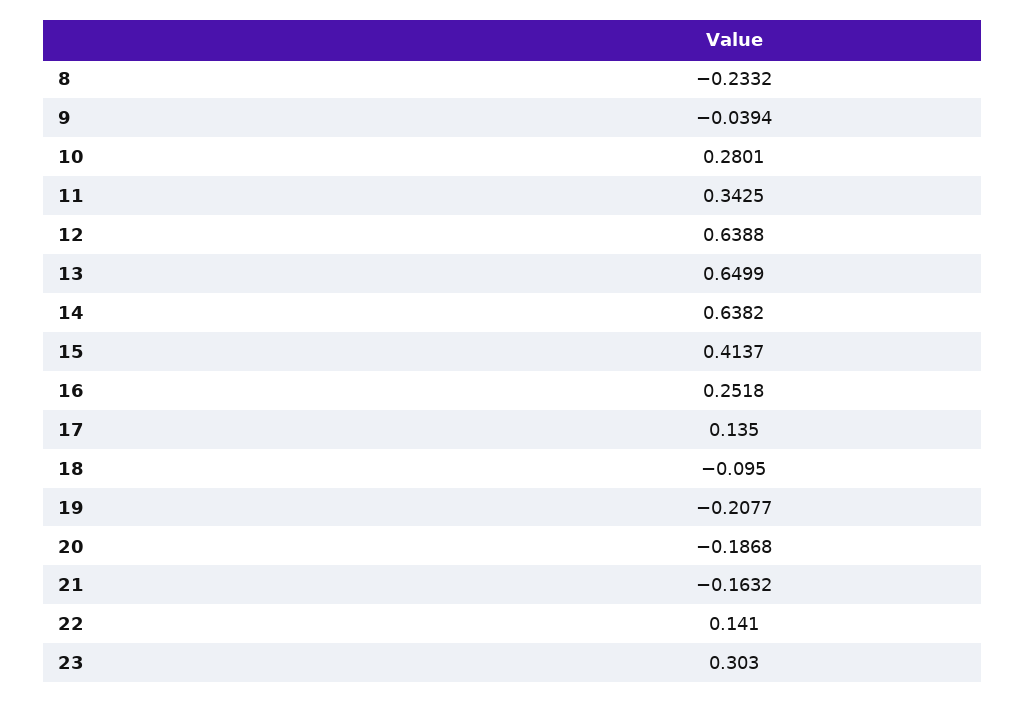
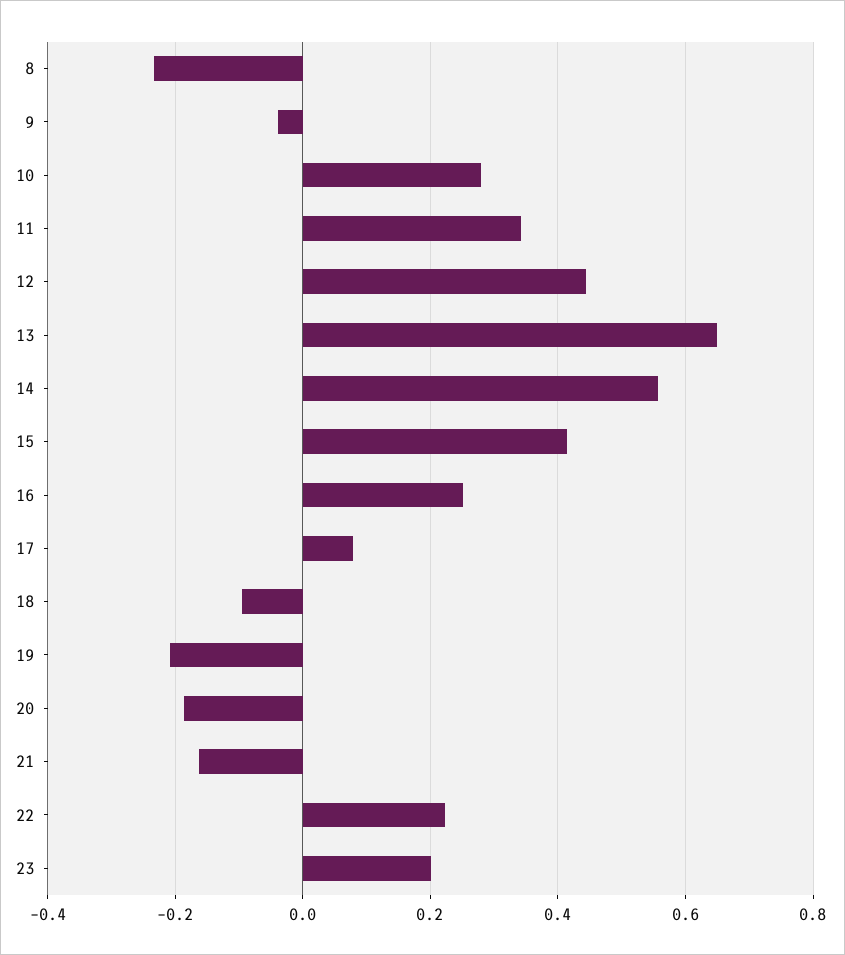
  {
    "8": -0.2332,
    "9": -0.0394,
    "10": 0.2801,
    "11": 0.3425,
-   "12": 0.6388,
+   "12": 0.44,
    "13": 0.6499,
-   "14": 0.6382,
+   "14": 0.56,
    "15": 0.4137,
    "16": 0.2518,
-   "17": 0.135,
+   "17": 0.08,
    "18": -0.095,
    "19": -0.2077,
    "20": -0.1868,
    "21": -0.1632,
-   "22": 0.141,
+   "22": 0.22,
-   "23": 0.303
+   "23": 0.2
  }

